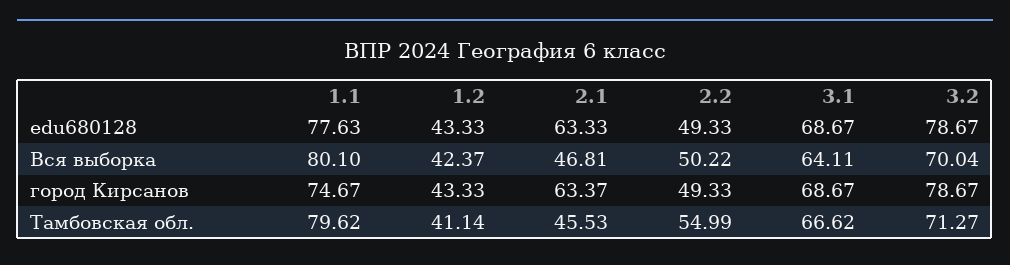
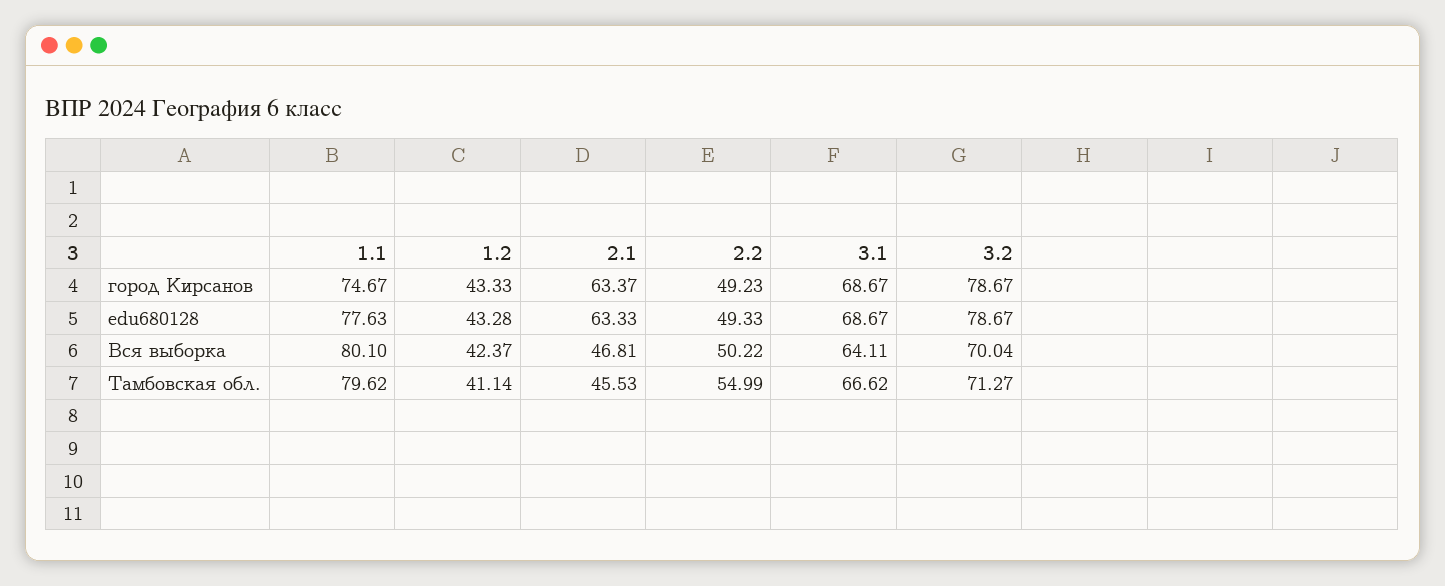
  {
    "1.1": {
      "edu680128": 77.63,
      "Вся выборка": 80.1,
      "город Кирсанов": 74.67,
      "Тамбовская обл.": 79.62
    },
    "1.2": {
-     "edu680128": 43.33,
+     "edu680128": 43.28,
      "Вся выборка": 42.37,
      "город Кирсанов": 43.33,
      "Тамбовская обл.": 41.14
    },
    "2.1": {
      "edu680128": 63.33,
      "Вся выборка": 46.81,
      "город Кирсанов": 63.37,
      "Тамбовская обл.": 45.53
    },
    "2.2": {
      "edu680128": 49.33,
      "Вся выборка": 50.22,
-     "город Кирсанов": 49.33,
+     "город Кирсанов": 49.23,
      "Тамбовская обл.": 54.99
    },
    "3.1": {
      "edu680128": 68.67,
      "Вся выборка": 64.11,
      "город Кирсанов": 68.67,
      "Тамбовская обл.": 66.62
    },
    "3.2": {
      "edu680128": 78.67,
      "Вся выборка": 70.04,
      "город Кирсанов": 78.67,
      "Тамбовская обл.": 71.27
    }
  }

